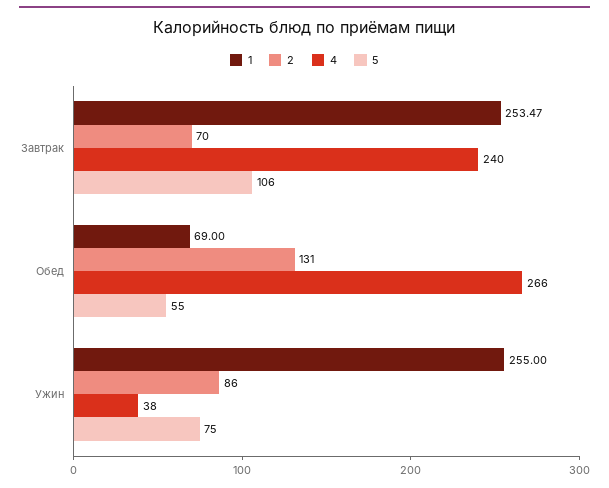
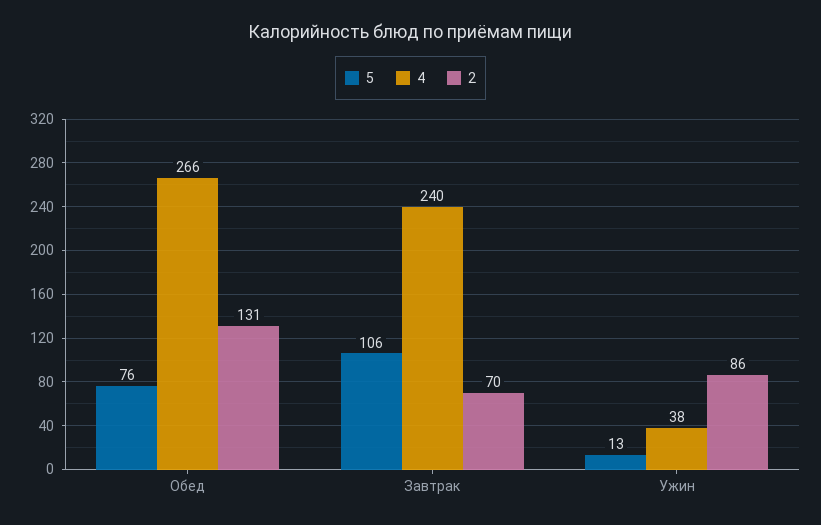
  {
-   "1": {
-     "Завтрак": 253.47,
-     "Обед": 69,
-     "Ужин": 255
-   },
    "2": {
      "Завтрак": 70,
      "Обед": 131,
      "Ужин": 86
    },
    "4": {
      "Завтрак": 240,
      "Обед": 266,
      "Ужин": 38
    },
    "5": {
      "Завтрак": 106,
-     "Обед": 55,
+     "Обед": 76,
-     "Ужин": 75
+     "Ужин": 13
    }
  }

